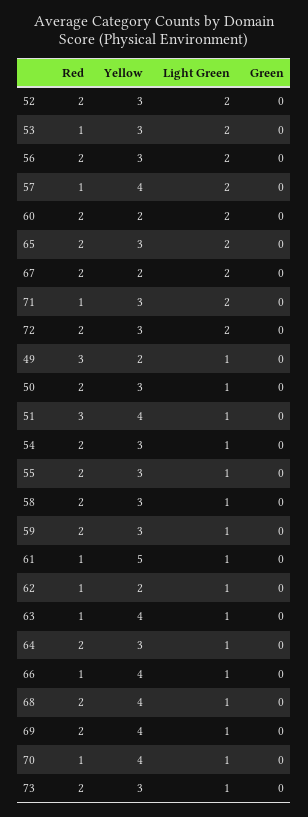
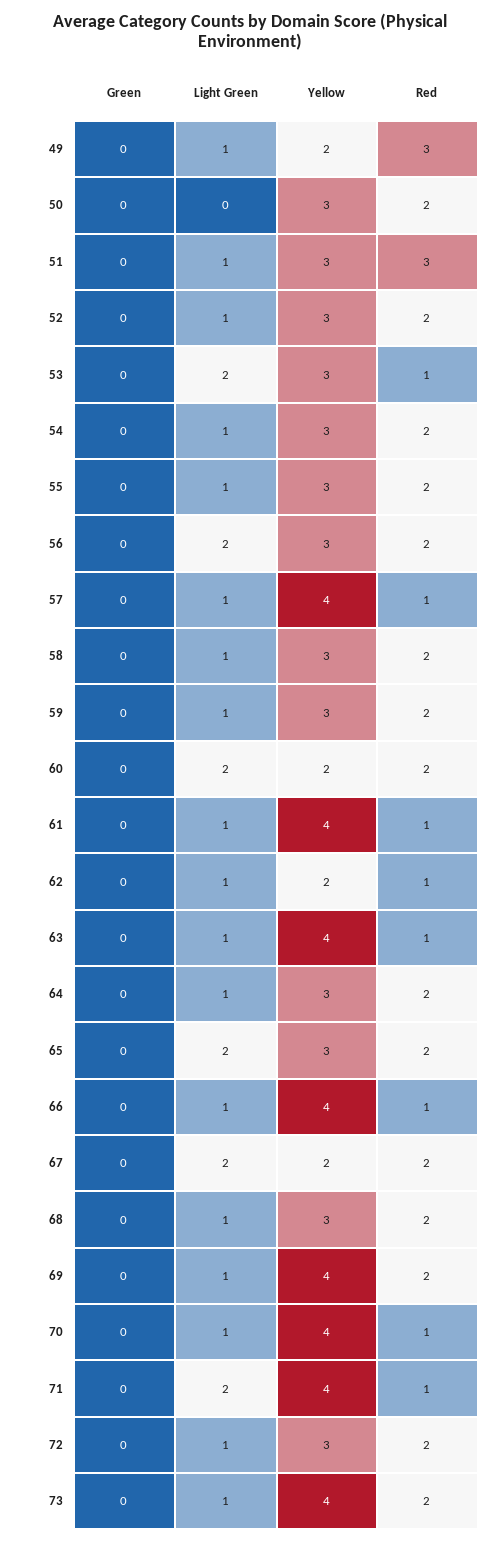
  {
    "Red": {
      "52": 2,
      "53": 1,
      "56": 2,
      "57": 1,
      "60": 2,
      "65": 2,
      "67": 2,
      "71": 1,
      "72": 2,
      "49": 3,
      "50": 2,
      "51": 3,
      "54": 2,
      "55": 2,
      "58": 2,
      "59": 2,
      "61": 1,
      "62": 1,
      "63": 1,
      "64": 2,
      "66": 1,
      "68": 2,
      "69": 2,
      "70": 1,
      "73": 2
    },
    "Yellow": {
      "52": 3,
      "53": 3,
      "56": 3,
      "57": 4,
      "60": 2,
      "65": 3,
      "67": 2,
-     "71": 3,
+     "71": 4,
      "72": 3,
      "49": 2,
      "50": 3,
-     "51": 4,
+     "51": 3,
      "54": 3,
      "55": 3,
      "58": 3,
      "59": 3,
-     "61": 5,
+     "61": 4,
      "62": 2,
      "63": 4,
      "64": 3,
      "66": 4,
-     "68": 4,
+     "68": 3,
      "69": 4,
      "70": 4,
-     "73": 3
+     "73": 4
    },
    "Light Green": {
-     "52": 2,
+     "52": 1,
      "53": 2,
      "56": 2,
-     "57": 2,
+     "57": 1,
      "60": 2,
      "65": 2,
      "67": 2,
      "71": 2,
-     "72": 2,
+     "72": 1,
      "49": 1,
-     "50": 1,
+     "50": 0,
      "51": 1,
      "54": 1,
      "55": 1,
      "58": 1,
      "59": 1,
      "61": 1,
      "62": 1,
      "63": 1,
      "64": 1,
      "66": 1,
      "68": 1,
      "69": 1,
      "70": 1,
      "73": 1
    },
    "Green": {
      "52": 0,
      "53": 0,
      "56": 0,
      "57": 0,
      "60": 0,
      "65": 0,
      "67": 0,
      "71": 0,
      "72": 0,
      "49": 0,
      "50": 0,
      "51": 0,
      "54": 0,
      "55": 0,
      "58": 0,
      "59": 0,
      "61": 0,
      "62": 0,
      "63": 0,
      "64": 0,
      "66": 0,
      "68": 0,
      "69": 0,
      "70": 0,
      "73": 0
    }
  }

